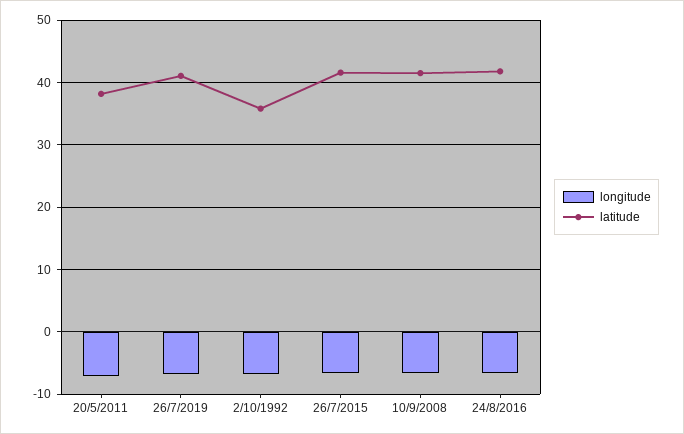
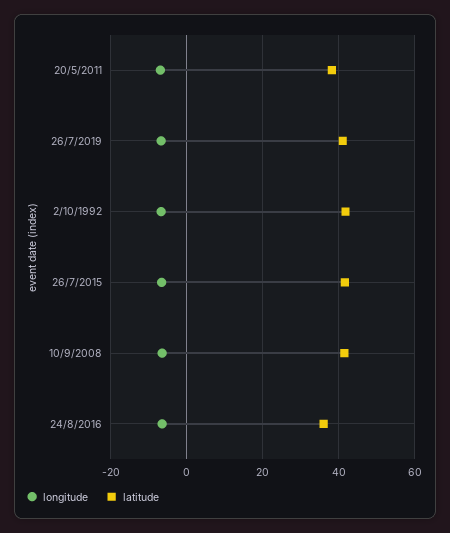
  {
    "longitude": {
      "20/5/2011": -7,
      "26/7/2019": -7,
      "2/10/1992": -7,
      "26/7/2015": -7,
      "10/9/2008": -7,
      "24/8/2016": -7
    },
    "latitude": {
      "20/5/2011": 38,
      "26/7/2019": 41,
-     "2/10/1992": 36,
+     "2/10/1992": 42,
      "26/7/2015": 42,
      "10/9/2008": 41,
-     "24/8/2016": 42
+     "24/8/2016": 36
    }
  }

